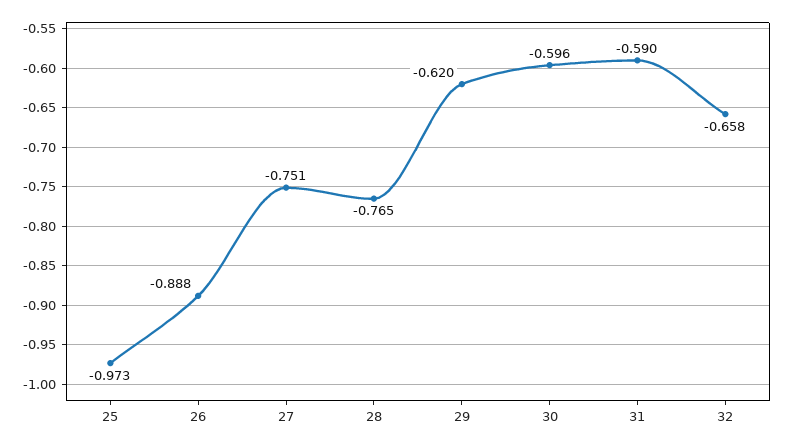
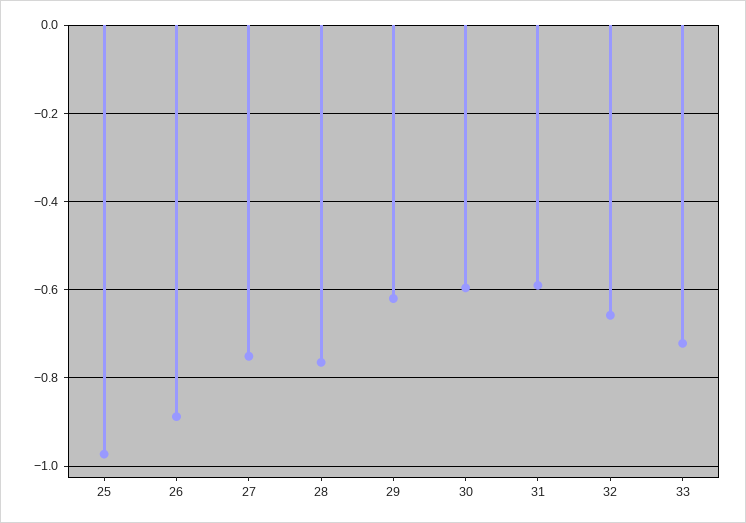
  {
    "25": -0.973,
    "26": -0.888,
    "27": -0.751,
    "28": -0.765,
    "29": -0.62,
    "30": -0.596,
    "31": -0.59,
-   "32": -0.658
+   "32": -0.658,
+   "33": -0.72
  }

